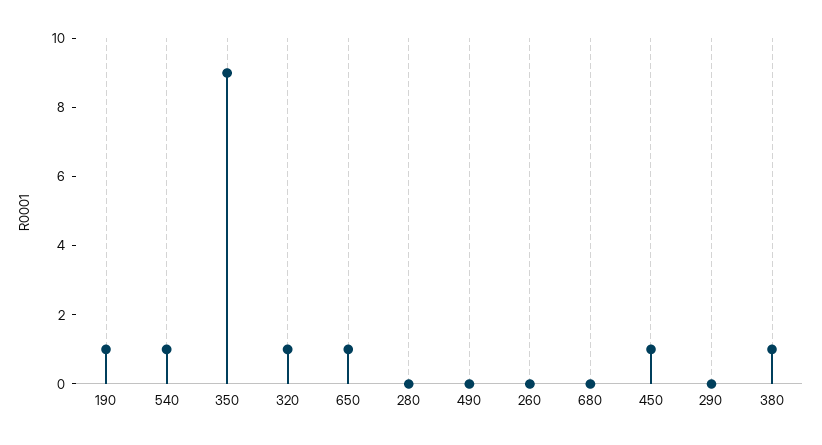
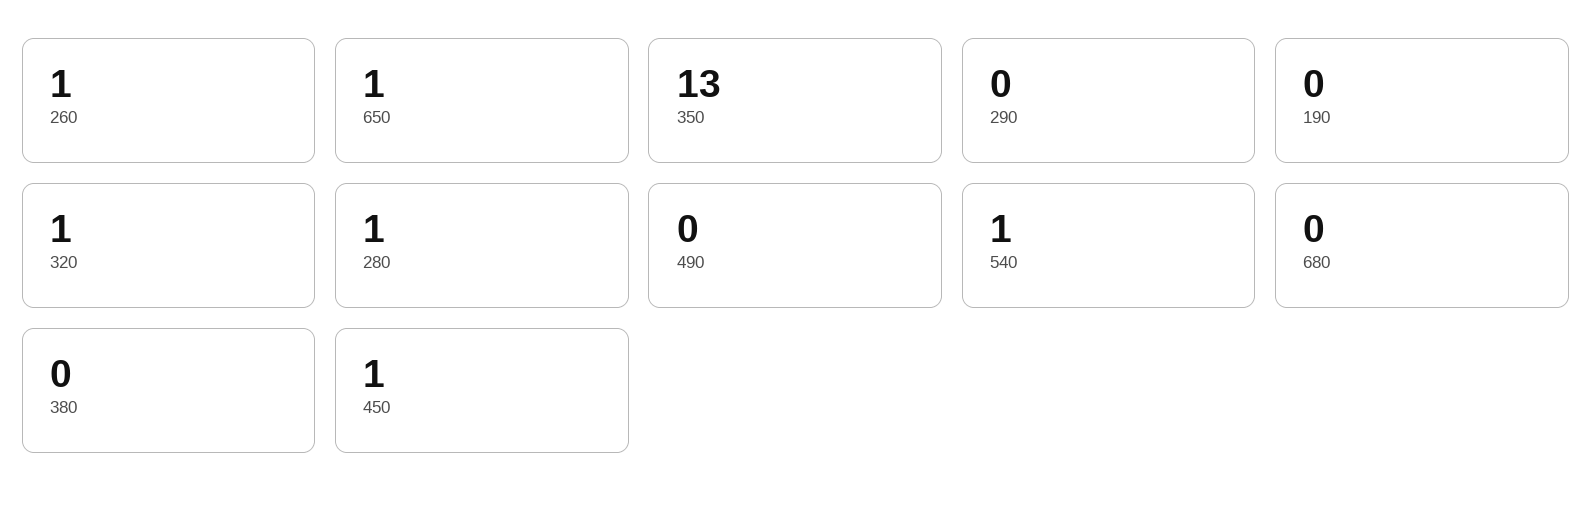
  {
-   "190": 1,
+   "190": 0,
    "540": 1,
-   "350": 9,
+   "350": 13,
    "320": 1,
    "650": 1,
-   "280": 0,
+   "280": 1,
    "490": 0,
-   "260": 0,
+   "260": 1,
    "680": 0,
    "450": 1,
    "290": 0,
-   "380": 1
+   "380": 0
  }

